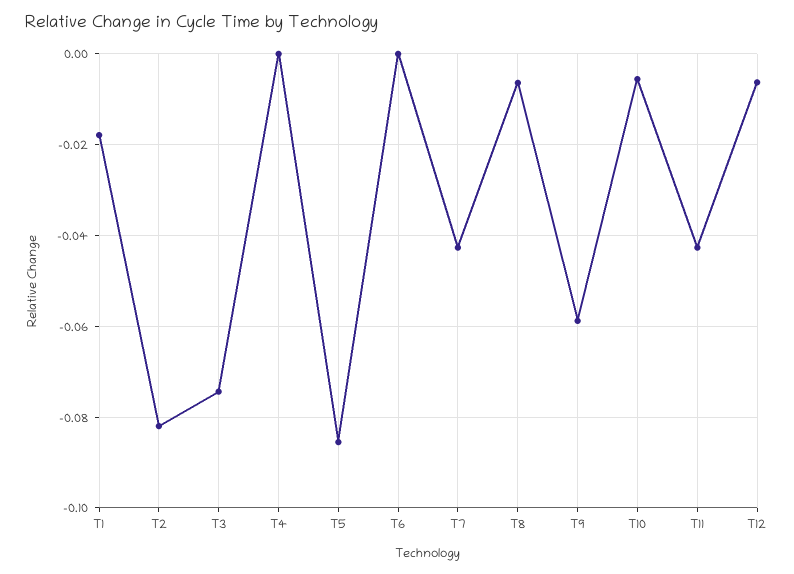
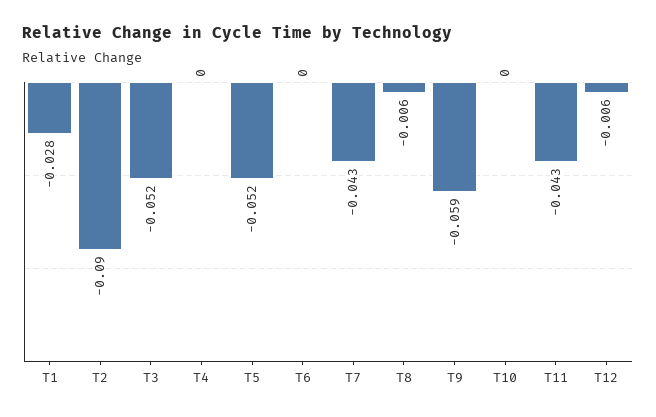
  {
-   "T1": -0.018,
+   "T1": -0.028,
-   "T2": -0.082,
+   "T2": -0.09,
-   "T3": -0.074,
+   "T3": -0.052,
    "T4": 0,
-   "T5": -0.086,
+   "T5": -0.052,
    "T6": 0,
    "T7": -0.043,
    "T8": -0.006,
    "T9": -0.059,
-   "T10": -0.006,
+   "T10": 0,
    "T11": -0.043,
    "T12": -0.006
  }

